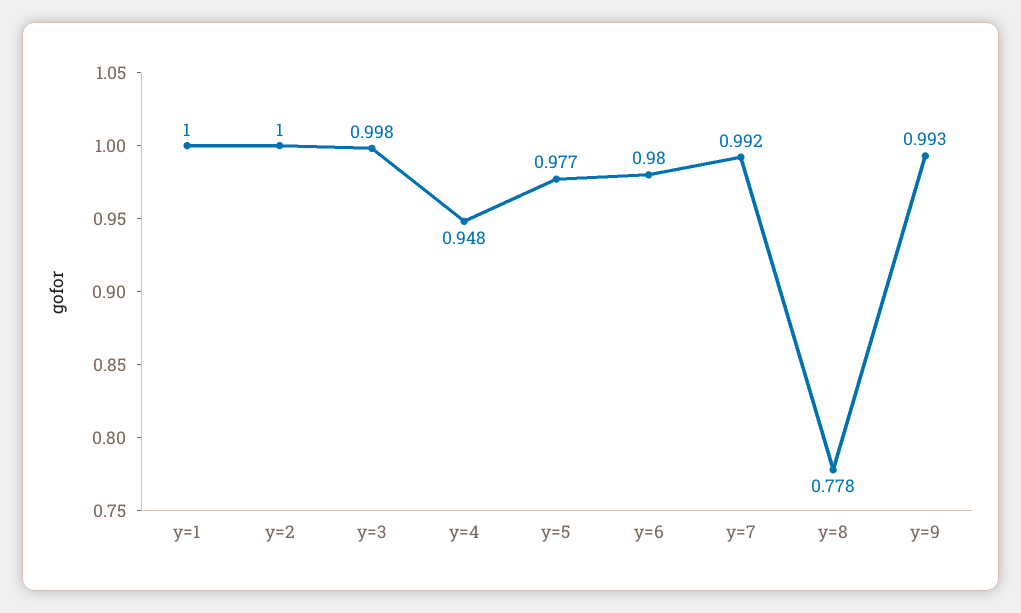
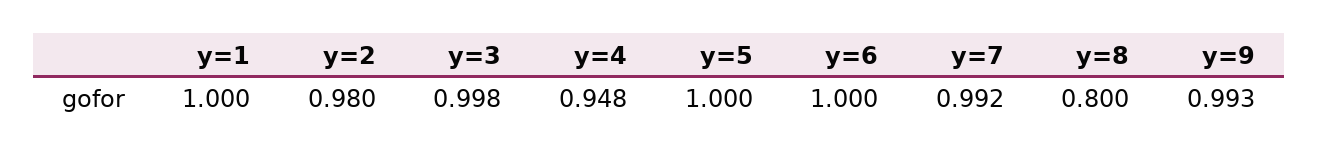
  {
    "y=1": 1,
-   "y=2": 1,
+   "y=2": 0.98,
    "y=3": 0.998,
    "y=4": 0.948,
-   "y=5": 0.977,
+   "y=5": 1,
-   "y=6": 0.98,
+   "y=6": 1,
    "y=7": 0.992,
-   "y=8": 0.778,
+   "y=8": 0.8,
    "y=9": 0.993
  }

